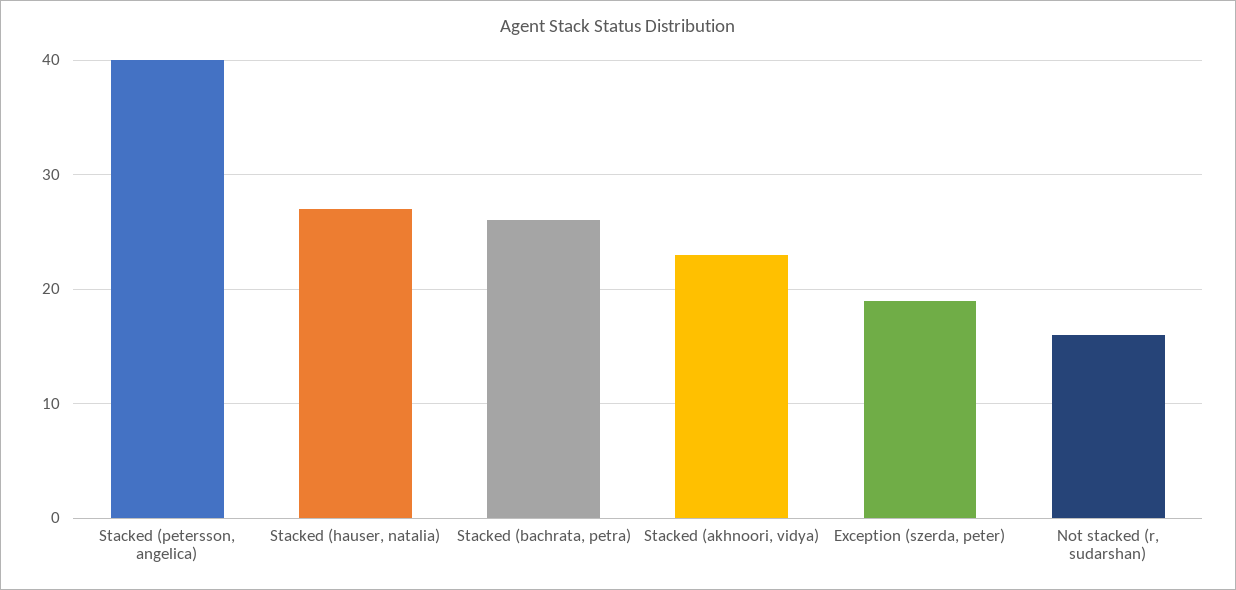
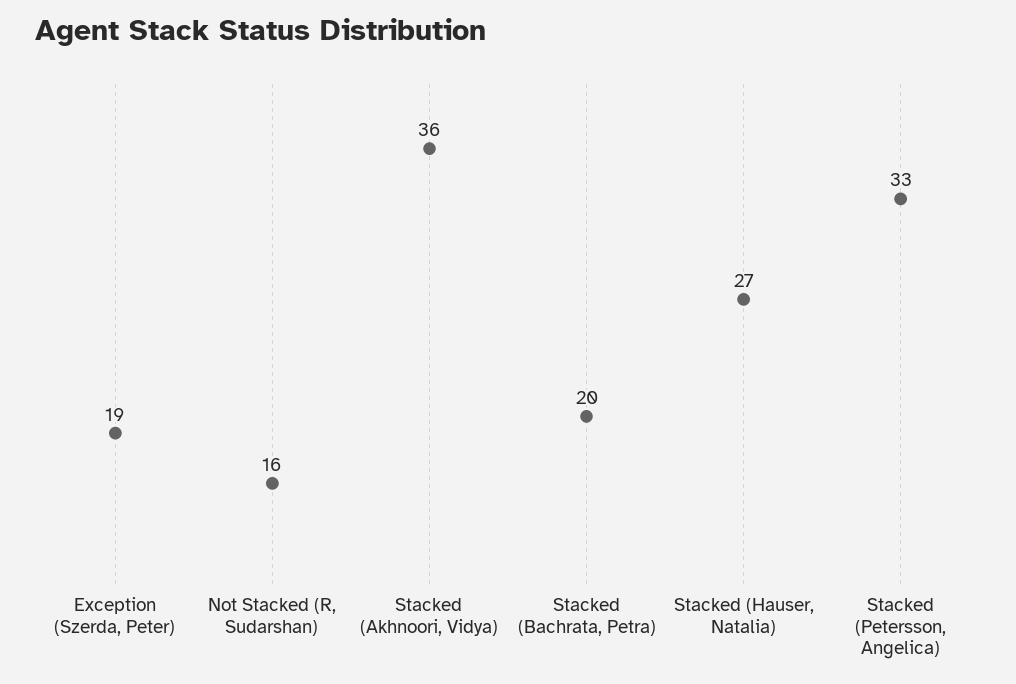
  {
-   "Stacked (petersson, angelica)": 40,
+   "Stacked (petersson, angelica)": 33,
    "Stacked (hauser, natalia)": 27,
-   "Stacked (bachrata, petra)": 26,
+   "Stacked (bachrata, petra)": 20,
-   "Stacked (akhnoori, vidya)": 23,
+   "Stacked (akhnoori, vidya)": 36,
    "Exception (szerda, peter)": 19,
    "Not stacked (r, sudarshan)": 16
  }

